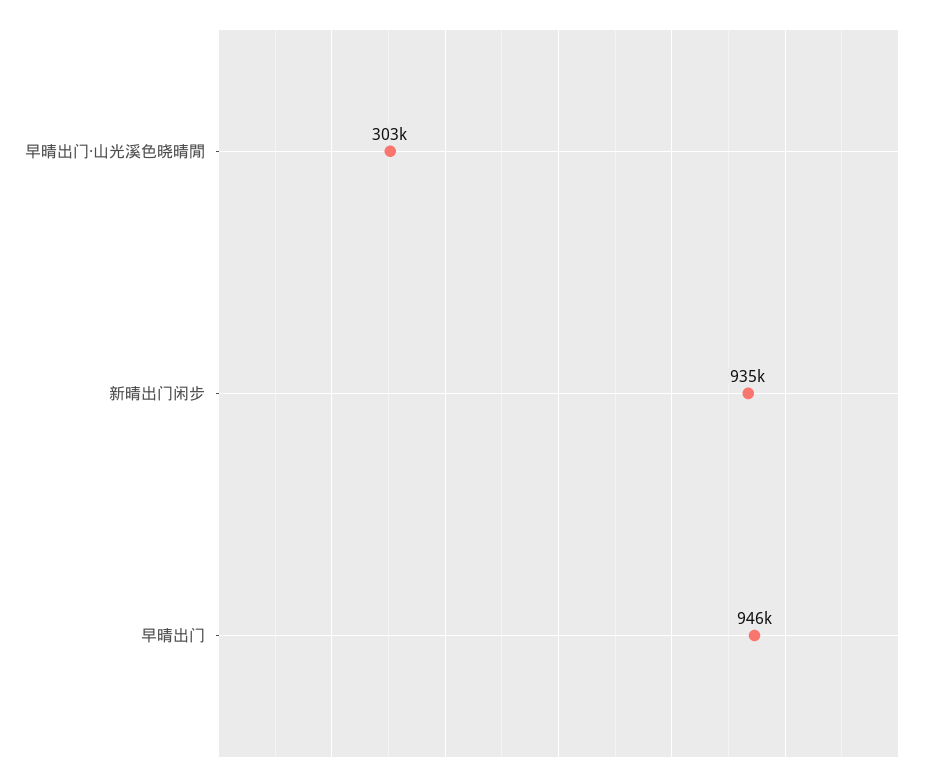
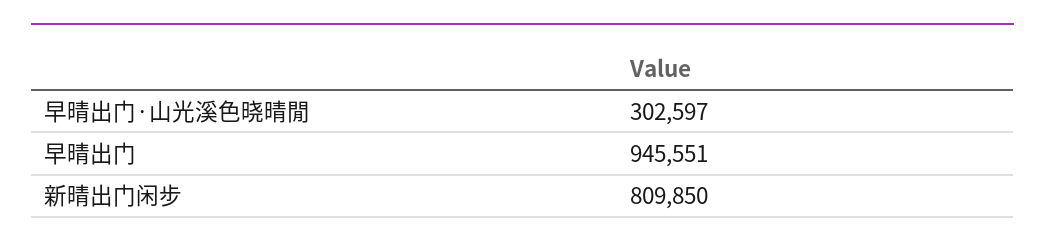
  {
    "早晴出门·山光溪色晓晴閒": 302597,
-   "新晴出门闲步": 935000,
+   "新晴出门闲步": 809850,
    "早晴出门": 945551
  }

